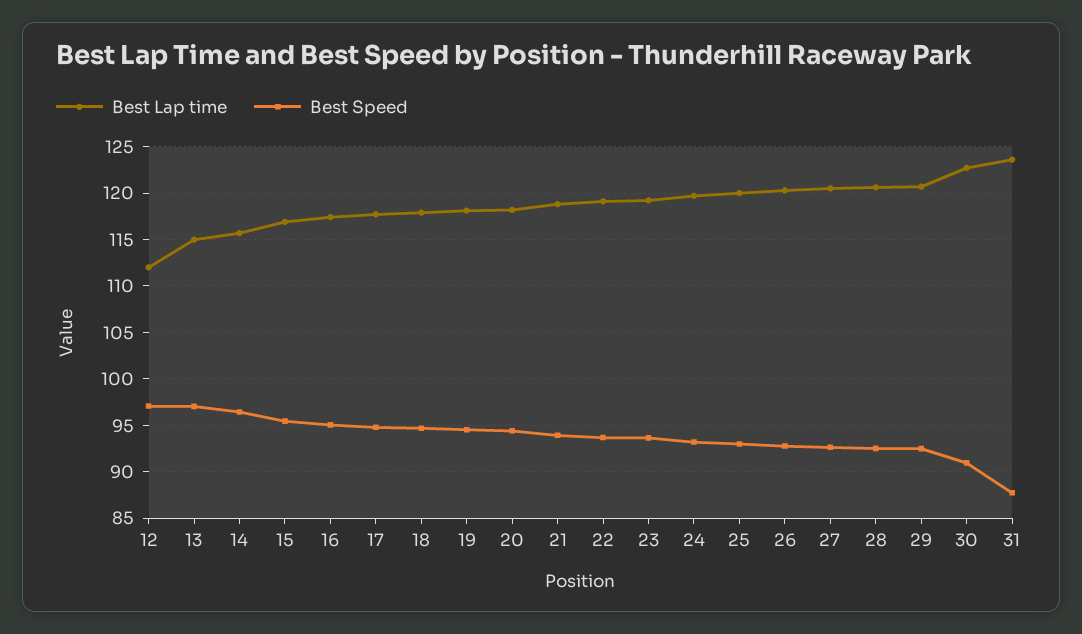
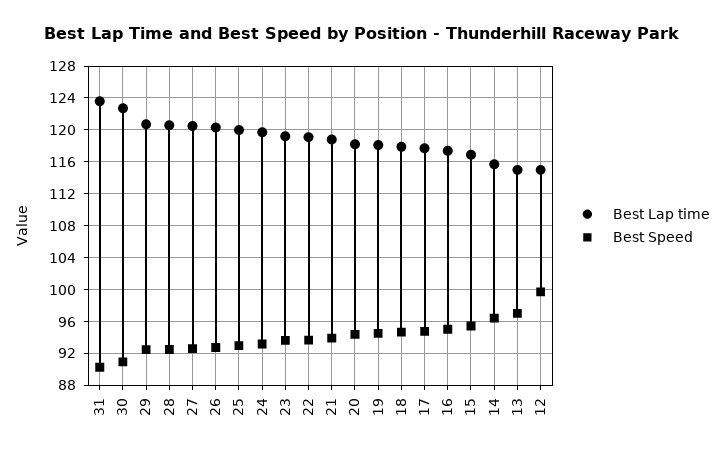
  {
    "Best Lap time": {
-     "12": 112,
+     "12": 115,
      "13": 115,
      "14": 116,
      "15": 117,
      "16": 117,
      "17": 118,
      "18": 118,
      "19": 118,
      "20": 118,
      "21": 119,
      "22": 119,
      "23": 119,
      "24": 120,
      "25": 120,
      "26": 120,
      "27": 121,
      "28": 121,
      "29": 121,
      "30": 123,
      "31": 124
    },
    "Best Speed": {
-     "12": 97,
+     "12": 100,
      "13": 97,
      "14": 96,
      "15": 95,
      "16": 95,
      "17": 95,
      "18": 95,
      "19": 95,
      "20": 94,
      "21": 94,
      "22": 94,
      "23": 94,
      "24": 93,
      "25": 93,
      "26": 93,
      "27": 93,
      "28": 93,
      "29": 92,
      "30": 91,
-     "31": 88
+     "31": 90
    }
  }

